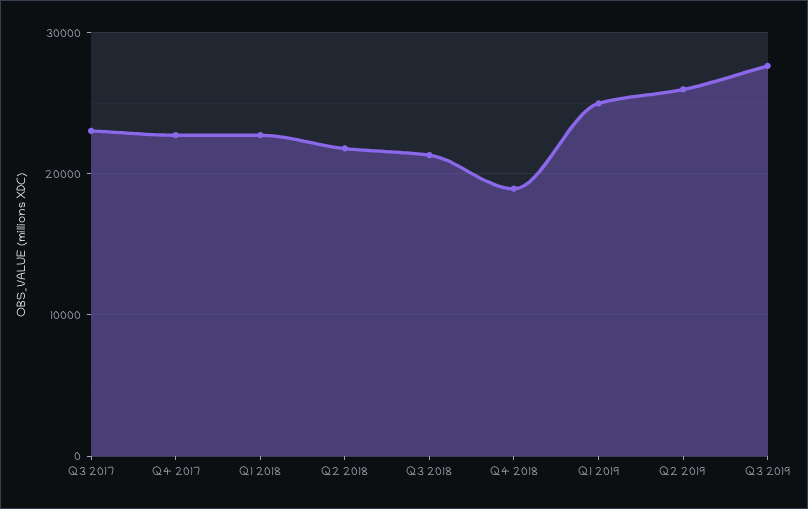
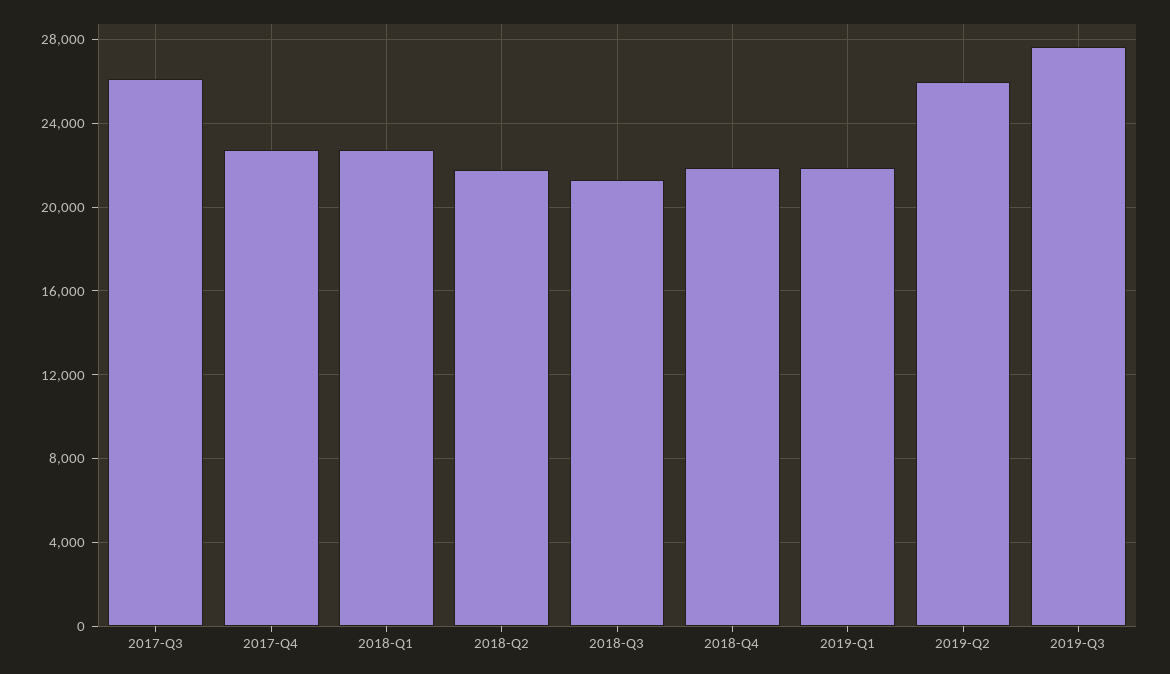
  {
-   "Q3 2017": 23000,
+   "Q3 2017": 26000,
    "Q4 2017": 22500,
    "Q1 2018": 22500,
    "Q2 2018": 22000,
    "Q3 2018": 21500,
-   "Q4 2018": 19000,
+   "Q4 2018": 22000,
-   "Q1 2019": 25000,
+   "Q1 2019": 22000,
    "Q2 2019": 26000,
    "Q3 2019": 27500
  }

